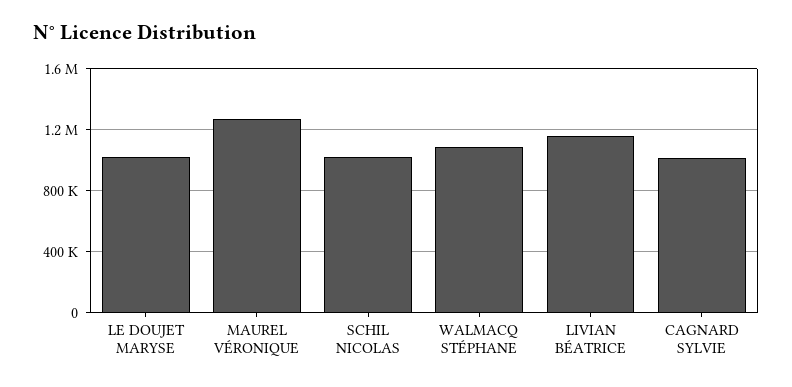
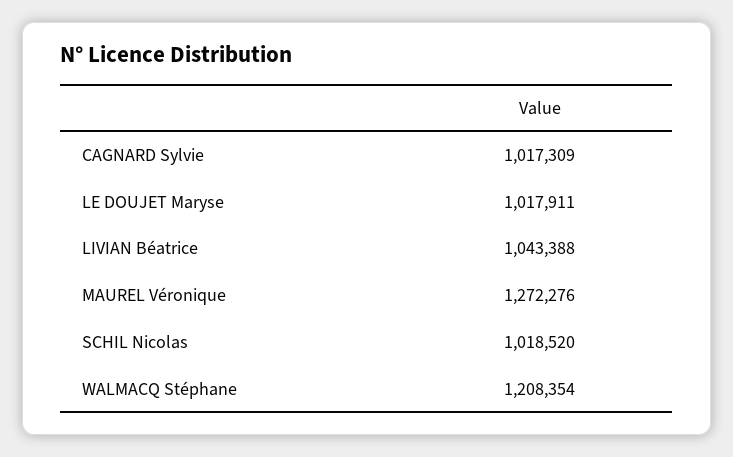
  {
    "LE DOUJET MARYSE": 1017911,
    "MAUREL VÉRONIQUE": 1272276,
    "SCHIL NICOLAS": 1018520,
-   "WALMACQ STÉPHANE": 1100000,
+   "WALMACQ STÉPHANE": 1208354,
-   "LIVIAN BÉATRICE": 1150000,
+   "LIVIAN BÉATRICE": 1043388,
    "CAGNARD SYLVIE": 1017309
  }

